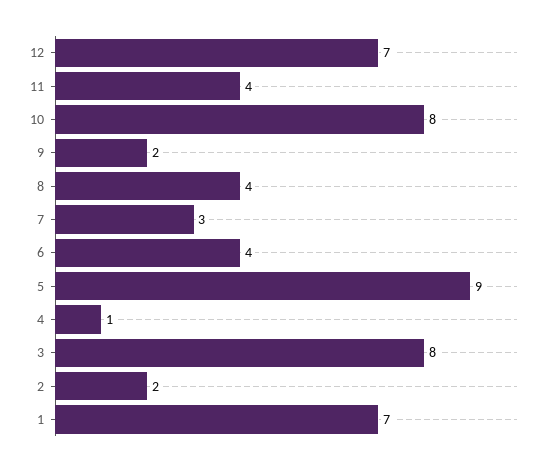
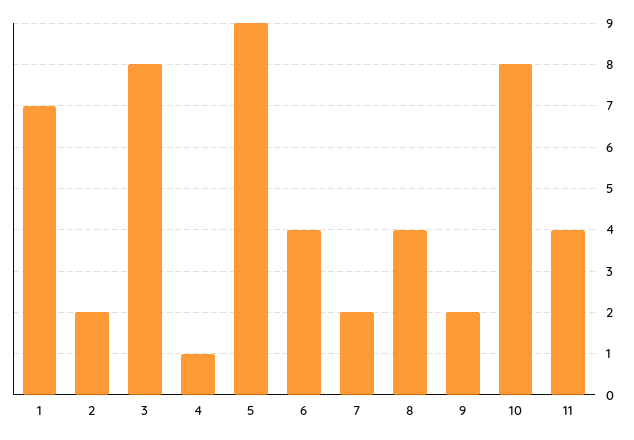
  {
-   "12": 7,
    "11": 4,
    "10": 8,
    "9": 2,
    "8": 4,
-   "7": 3,
+   "7": 2,
    "6": 4,
    "5": 9,
    "4": 1,
    "3": 8,
    "2": 2,
    "1": 7
  }

